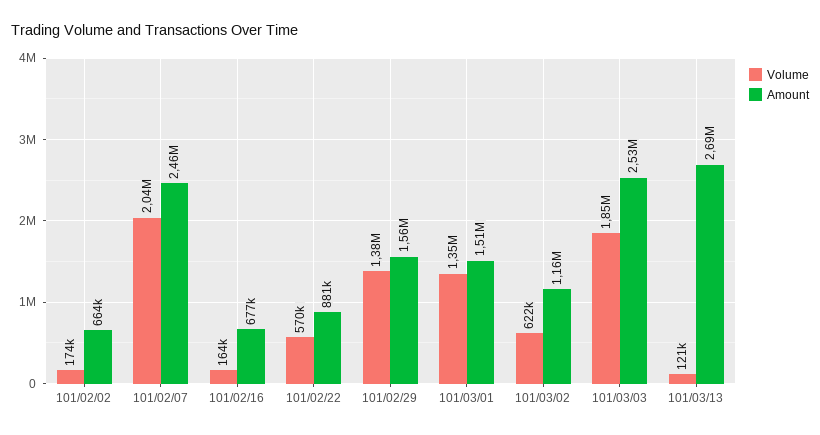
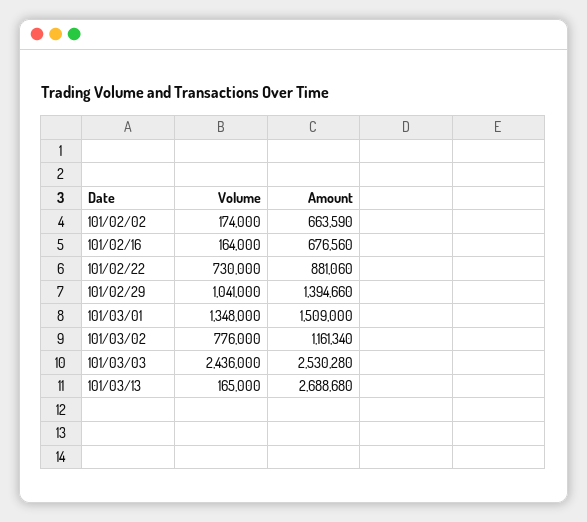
  {
    "Volume": {
      "101/02/02": 174000,
-     "101/02/07": 2040000,
      "101/02/16": 164000,
-     "101/02/22": 570000,
+     "101/02/22": 730000,
-     "101/02/29": 1380000,
+     "101/02/29": 1041000,
      "101/03/01": 1348000,
-     "101/03/02": 622000,
+     "101/03/02": 776000,
-     "101/03/03": 1850000,
+     "101/03/03": 2436000,
-     "101/03/13": 121000
+     "101/03/13": 165000
    },
    "Amount": {
      "101/02/02": 663590,
-     "101/02/07": 2460000,
      "101/02/16": 676560,
      "101/02/22": 881060,
-     "101/02/29": 1560000,
+     "101/02/29": 1394660,
      "101/03/01": 1509000,
      "101/03/02": 1161340,
      "101/03/03": 2530280,
      "101/03/13": 2688680
    }
  }

